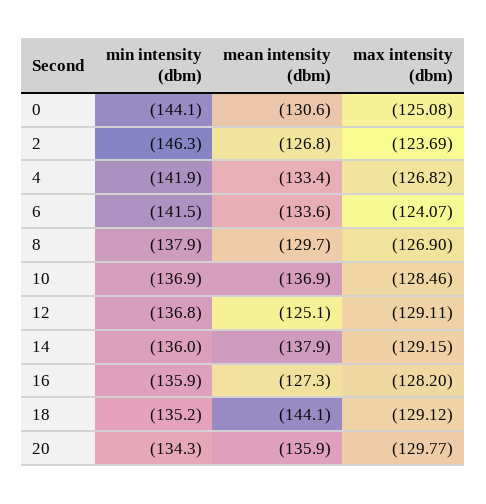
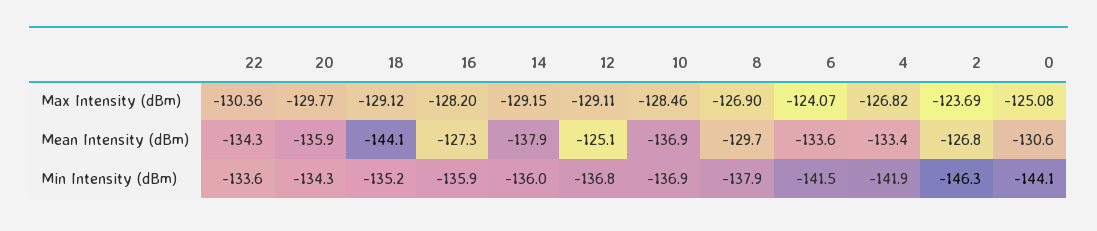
  {
    "min intensity (dbm)": {
      "0": -144.1,
      "2": -146.3,
      "4": -141.9,
      "6": -141.5,
      "8": -137.9,
      "10": -136.9,
      "12": -136.8,
      "14": -136,
      "16": -135.9,
      "18": -135.2,
-     "20": -134.3
+     "20": -134.3,
+     "22": -133.6
    },
    "mean intensity (dbm)": {
      "0": -130.6,
      "2": -126.8,
      "4": -133.4,
      "6": -133.6,
      "8": -129.7,
      "10": -136.9,
      "12": -125.1,
      "14": -137.9,
      "16": -127.3,
      "18": -144.1,
-     "20": -135.9
+     "20": -135.9,
+     "22": -134.3
    },
    "max intensity (dbm)": {
      "0": -125.08,
      "2": -123.69,
      "4": -126.82,
      "6": -124.07,
      "8": -126.9,
      "10": -128.46,
      "12": -129.11,
      "14": -129.15,
      "16": -128.2,
      "18": -129.12,
-     "20": -129.77
+     "20": -129.77,
+     "22": -130.36
    }
  }

